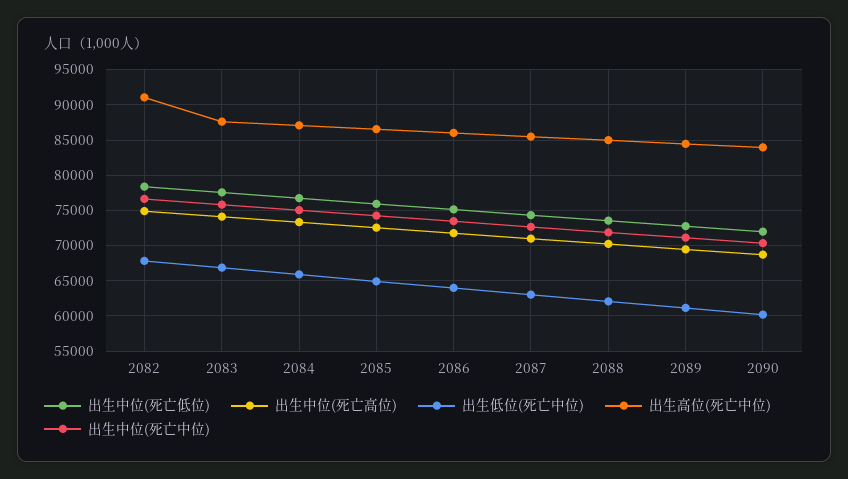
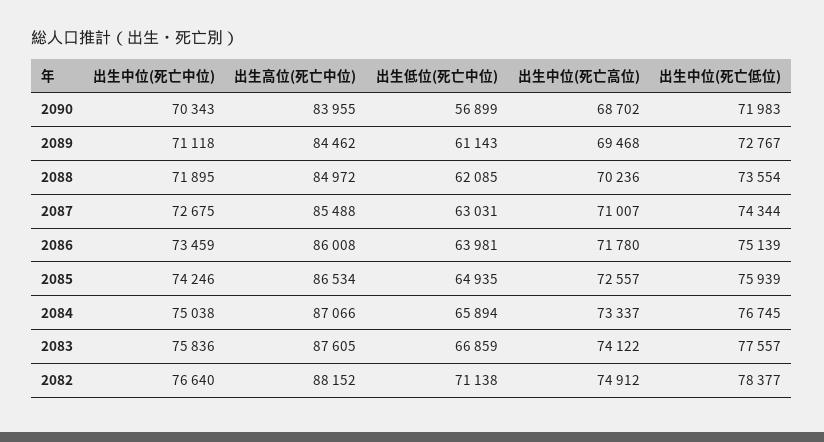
  {
    "出生中位(死亡低位)": {
      "2082": 78377,
      "2083": 77557,
      "2084": 76745,
      "2085": 75939,
      "2086": 75139,
      "2087": 74344,
      "2088": 73554,
      "2089": 72767,
      "2090": 71983
    },
    "出生中位(死亡高位)": {
      "2082": 74912,
      "2083": 74122,
      "2084": 73337,
      "2085": 72557,
      "2086": 71780,
      "2087": 71007,
      "2088": 70236,
      "2089": 69468,
      "2090": 68702
    },
    "出生低位(死亡中位)": {
-     "2082": 68000,
+     "2082": 71138,
      "2083": 66859,
      "2084": 65894,
      "2085": 64935,
      "2086": 63981,
      "2087": 63031,
      "2088": 62085,
      "2089": 61143,
-     "2090": 60000
+     "2090": 56899
    },
    "出生高位(死亡中位)": {
-     "2082": 91000,
+     "2082": 88152,
      "2083": 87605,
      "2084": 87066,
      "2085": 86534,
      "2086": 86008,
      "2087": 85488,
      "2088": 84972,
      "2089": 84462,
      "2090": 83955
    },
    "出生中位(死亡中位)": {
      "2082": 76640,
      "2083": 75836,
      "2084": 75038,
      "2085": 74246,
      "2086": 73459,
      "2087": 72675,
      "2088": 71895,
      "2089": 71118,
      "2090": 70343
    }
  }

